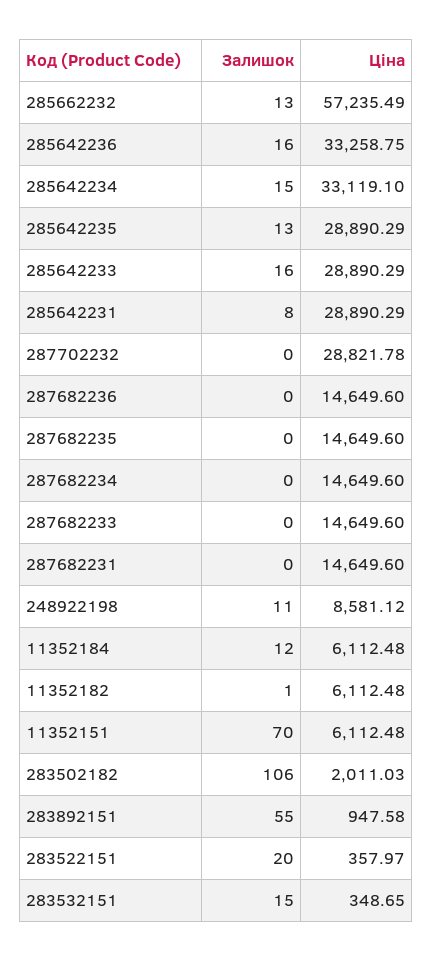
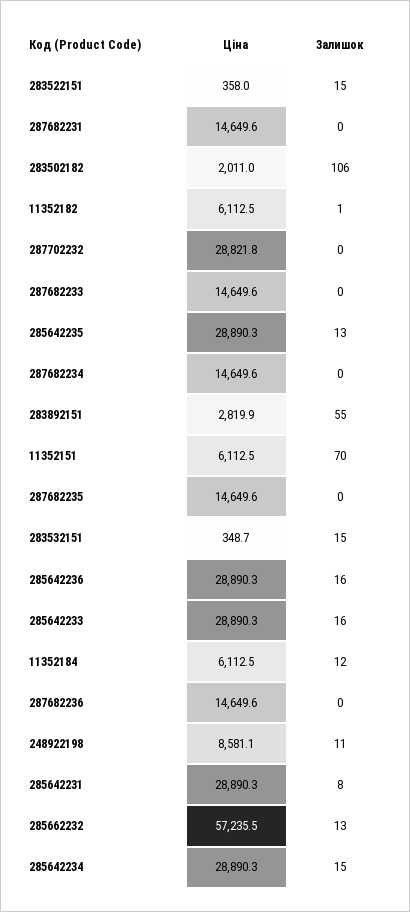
  {
    "Залишок": {
      "285662232": 13,
      "285642236": 16,
      "285642234": 15,
      "285642235": 13,
      "285642233": 16,
      "285642231": 8,
      "287702232": 0,
      "287682236": 0,
      "287682235": 0,
      "287682234": 0,
      "287682233": 0,
      "287682231": 0,
      "248922198": 11,
      "11352184": 12,
      "11352182": 1,
      "11352151": 70,
      "283502182": 106,
      "283892151": 55,
-     "283522151": 20,
+     "283522151": 15,
      "283532151": 15
    },
    "Ціна": {
      "285662232": 57235.49,
-     "285642236": 33258.75,
+     "285642236": 28890.3,
-     "285642234": 33119.1,
+     "285642234": 28890.3,
      "285642235": 28890.29,
      "285642233": 28890.29,
      "285642231": 28890.29,
      "287702232": 28821.78,
      "287682236": 14649.6,
      "287682235": 14649.6,
      "287682234": 14649.6,
      "287682233": 14649.6,
      "287682231": 14649.6,
      "248922198": 8581.12,
      "11352184": 6112.48,
      "11352182": 6112.48,
      "11352151": 6112.48,
      "283502182": 2011.03,
-     "283892151": 947.58,
+     "283892151": 2819.9,
      "283522151": 357.97,
      "283532151": 348.65
    }
  }

